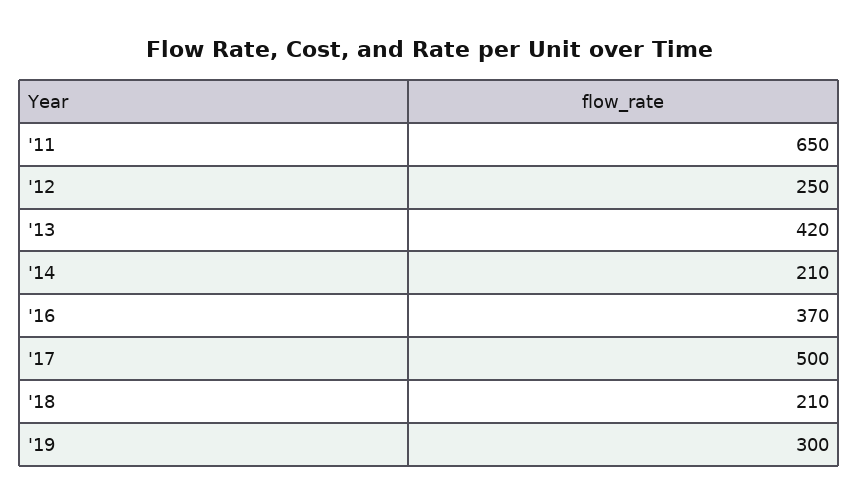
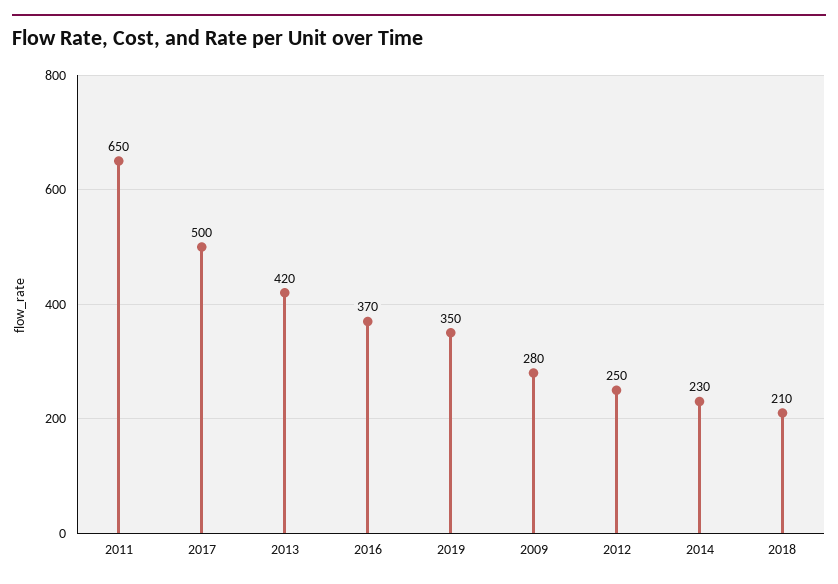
  {
    "'11": 650,
    "'12": 250,
    "'13": 420,
-   "'14": 210,
+   "'14": 230,
    "'16": 370,
    "'17": 500,
    "'18": 210,
-   "'19": 300
+   "'19": 350,
+   "2009": 280
  }

